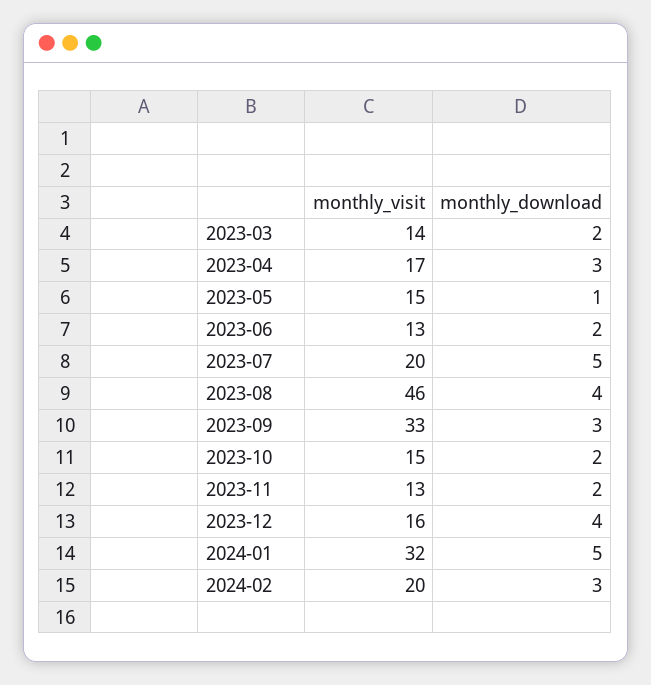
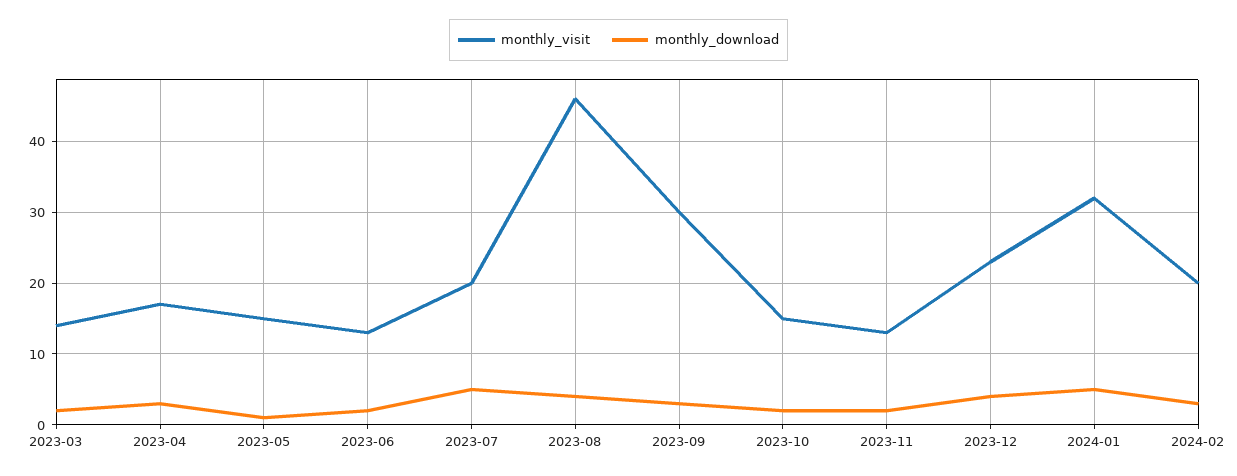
  {
    "monthly_visit": {
      "2023-03": 14,
      "2023-04": 17,
      "2023-05": 15,
      "2023-06": 13,
      "2023-07": 20,
      "2023-08": 46,
-     "2023-09": 33,
+     "2023-09": 30,
      "2023-10": 15,
      "2023-11": 13,
-     "2023-12": 16,
+     "2023-12": 23,
      "2024-01": 32,
      "2024-02": 20
    },
    "monthly_download": {
      "2023-03": 2,
      "2023-04": 3,
      "2023-05": 1,
      "2023-06": 2,
      "2023-07": 5,
      "2023-08": 4,
      "2023-09": 3,
      "2023-10": 2,
      "2023-11": 2,
      "2023-12": 4,
      "2024-01": 5,
      "2024-02": 3
    }
  }

